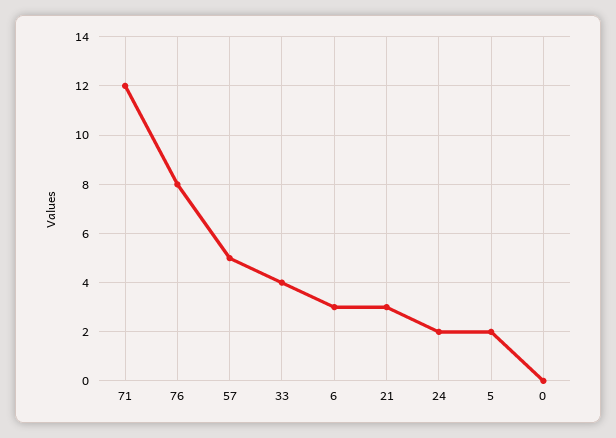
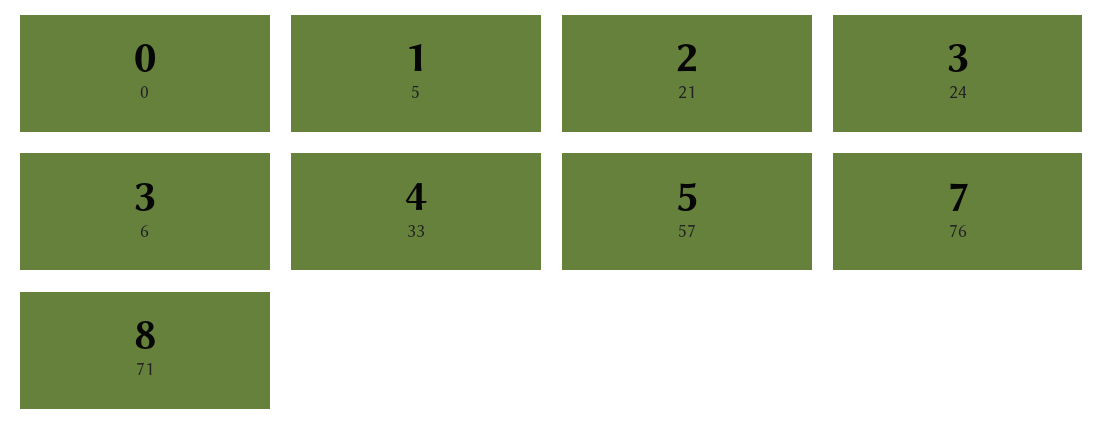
  {
-   "71": 12,
+   "71": 8,
-   "76": 8,
+   "76": 7,
    "57": 5,
    "33": 4,
    "6": 3,
-   "21": 3,
+   "21": 2,
-   "24": 2,
+   "24": 3,
-   "5": 2,
+   "5": 1,
    "0": 0
  }

